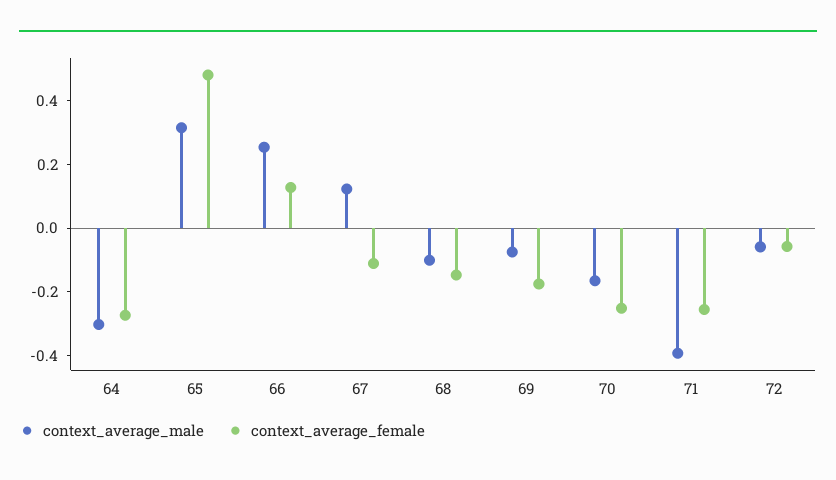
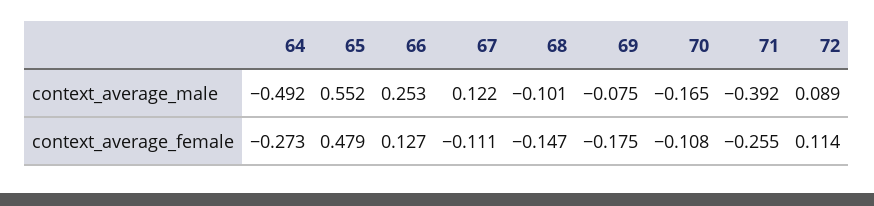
  {
    "context_average_male": {
-     "64": -0.3,
+     "64": -0.492,
-     "65": 0.3,
+     "65": 0.552,
      "66": 0.253,
      "67": 0.122,
      "68": -0.101,
      "69": -0.075,
      "70": -0.165,
      "71": -0.392,
-     "72": -0.05
+     "72": 0.089
    },
    "context_average_female": {
      "64": -0.273,
      "65": 0.479,
      "66": 0.127,
      "67": -0.111,
      "68": -0.147,
      "69": -0.175,
-     "70": -0.25,
+     "70": -0.108,
      "71": -0.255,
-     "72": -0.05
+     "72": 0.114
    }
  }

